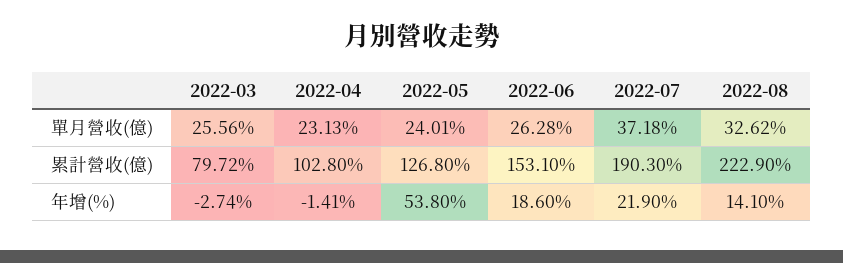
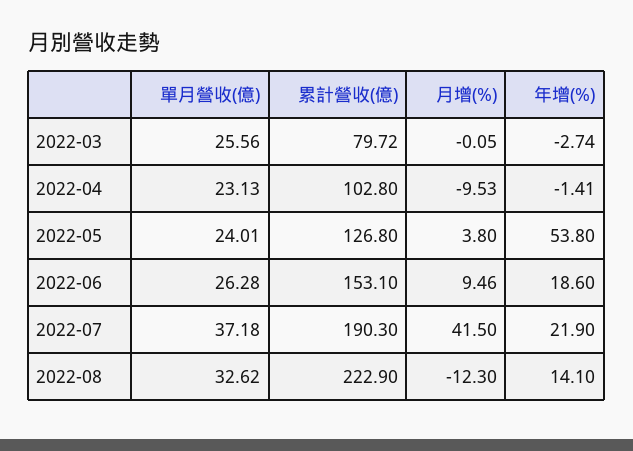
  {
    "2022-03": {
      "單月營收(億)": 25.56,
      "累計營收(億)": 79.72,
-     "年增(%)": -2.74
+     "年增(%)": -2.74,
+     "月增(%)": -0.05
    },
    "2022-04": {
      "單月營收(億)": 23.13,
      "累計營收(億)": 102.8,
-     "年增(%)": -1.41
+     "年增(%)": -1.41,
+     "月增(%)": -9.53
    },
    "2022-05": {
      "單月營收(億)": 24.01,
      "累計營收(億)": 126.8,
-     "年增(%)": 53.8
+     "年增(%)": 53.8,
+     "月增(%)": 3.8
    },
    "2022-06": {
      "單月營收(億)": 26.28,
      "累計營收(億)": 153.1,
-     "年增(%)": 18.6
+     "年增(%)": 18.6,
+     "月增(%)": 9.46
    },
    "2022-07": {
      "單月營收(億)": 37.18,
      "累計營收(億)": 190.3,
-     "年增(%)": 21.9
+     "年增(%)": 21.9,
+     "月增(%)": 41.5
    },
    "2022-08": {
      "單月營收(億)": 32.62,
      "累計營收(億)": 222.9,
-     "年增(%)": 14.1
+     "年增(%)": 14.1,
+     "月增(%)": -12.3
    }
  }

